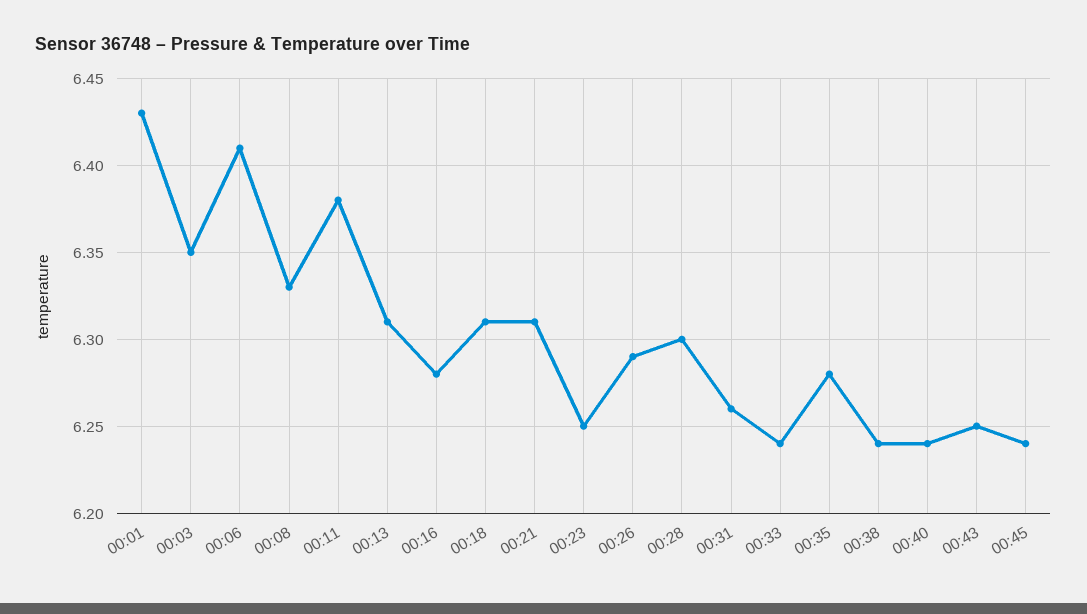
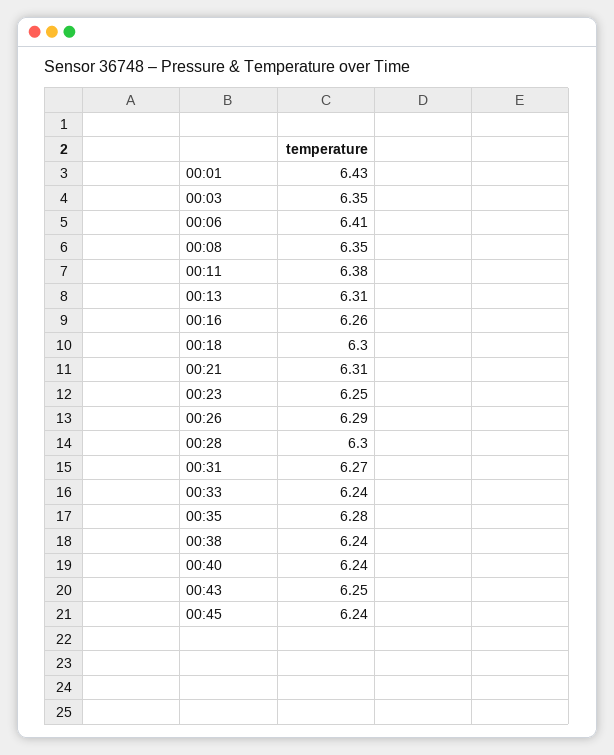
  {
    "00:01": 6.43,
    "00:03": 6.35,
    "00:06": 6.41,
-   "00:08": 6.33,
+   "00:08": 6.35,
    "00:11": 6.38,
    "00:13": 6.31,
-   "00:16": 6.28,
+   "00:16": 6.26,
-   "00:18": 6.31,
+   "00:18": 6.3,
    "00:21": 6.31,
    "00:23": 6.25,
    "00:26": 6.29,
    "00:28": 6.3,
-   "00:31": 6.26,
+   "00:31": 6.27,
    "00:33": 6.24,
    "00:35": 6.28,
    "00:38": 6.24,
    "00:40": 6.24,
    "00:43": 6.25,
    "00:45": 6.24
  }

